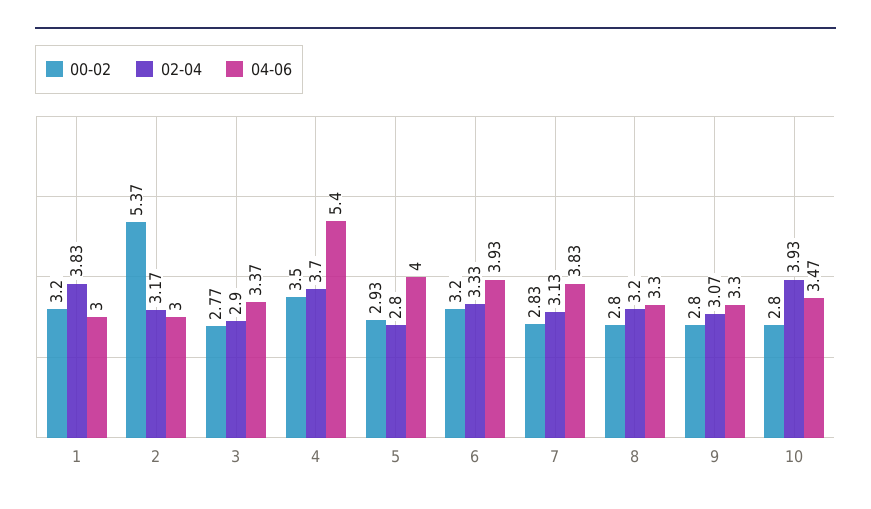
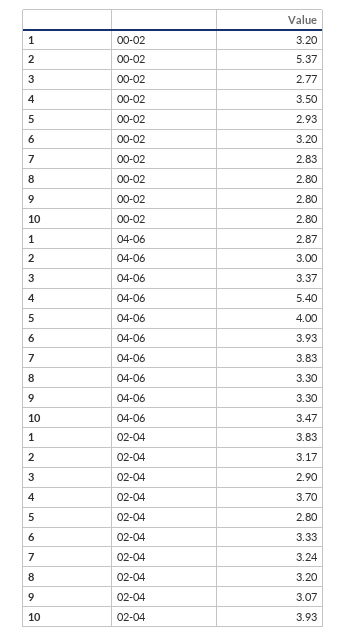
  {
    "00-02": {
      "1": 3.2,
      "2": 5.37,
      "3": 2.77,
      "4": 3.5,
      "5": 2.93,
      "6": 3.2,
      "7": 2.83,
      "8": 2.8,
      "9": 2.8,
      "10": 2.8
    },
    "02-04": {
      "1": 3.83,
      "2": 3.17,
      "3": 2.9,
      "4": 3.7,
      "5": 2.8,
      "6": 3.33,
-     "7": 3.13,
+     "7": 3.24,
      "8": 3.2,
      "9": 3.07,
      "10": 3.93
    },
    "04-06": {
-     "1": 3,
+     "1": 2.87,
      "2": 3,
      "3": 3.37,
      "4": 5.4,
      "5": 4,
      "6": 3.93,
      "7": 3.83,
      "8": 3.3,
      "9": 3.3,
      "10": 3.47
    }
  }

